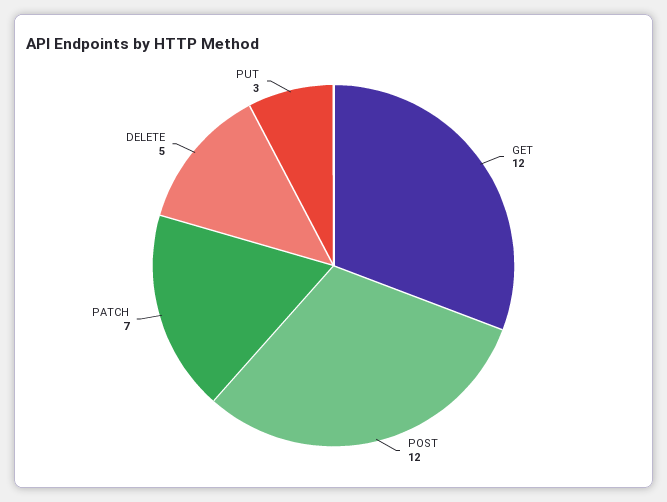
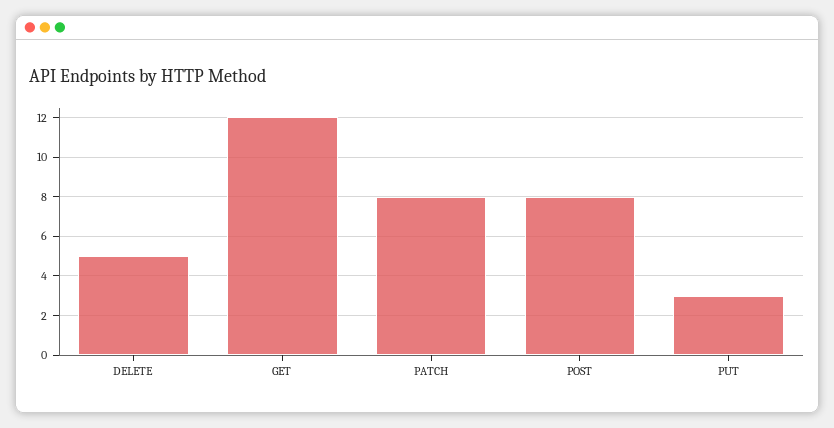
  {
    "GET": 12,
-   "POST": 12,
+   "POST": 8,
-   "PATCH": 7,
+   "PATCH": 8,
    "DELETE": 5,
    "PUT": 3
  }

